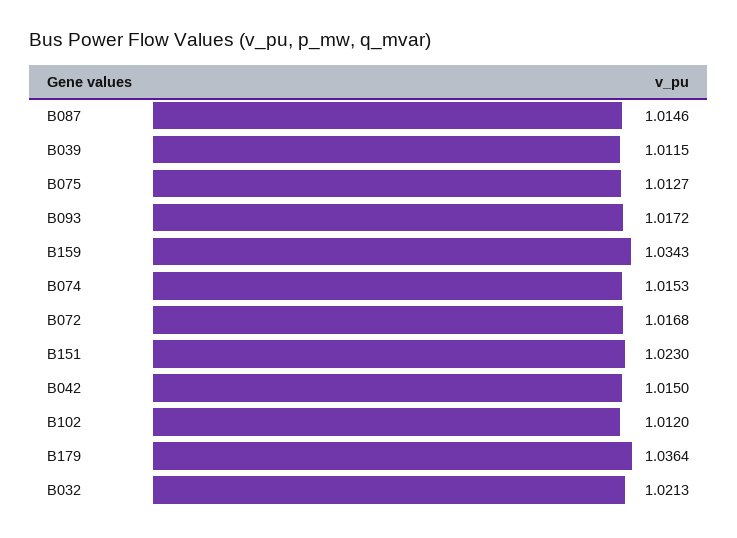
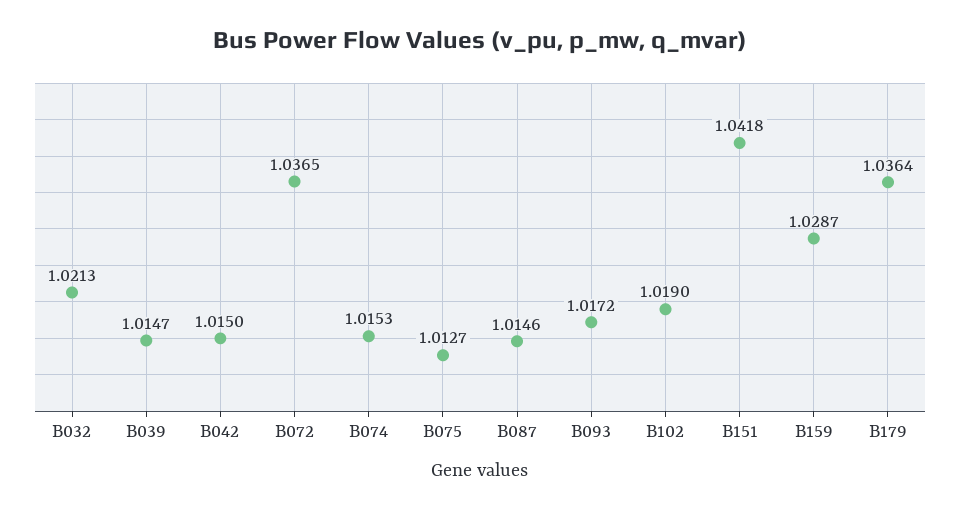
  {
    "B087": 1.0146,
-   "B039": 1.0115,
+   "B039": 1.0147,
    "B075": 1.0127,
    "B093": 1.0172,
-   "B159": 1.0343,
+   "B159": 1.0287,
    "B074": 1.0153,
-   "B072": 1.0168,
+   "B072": 1.0365,
-   "B151": 1.023,
+   "B151": 1.0418,
    "B042": 1.015,
-   "B102": 1.012,
+   "B102": 1.019,
    "B179": 1.0364,
    "B032": 1.0213
  }

